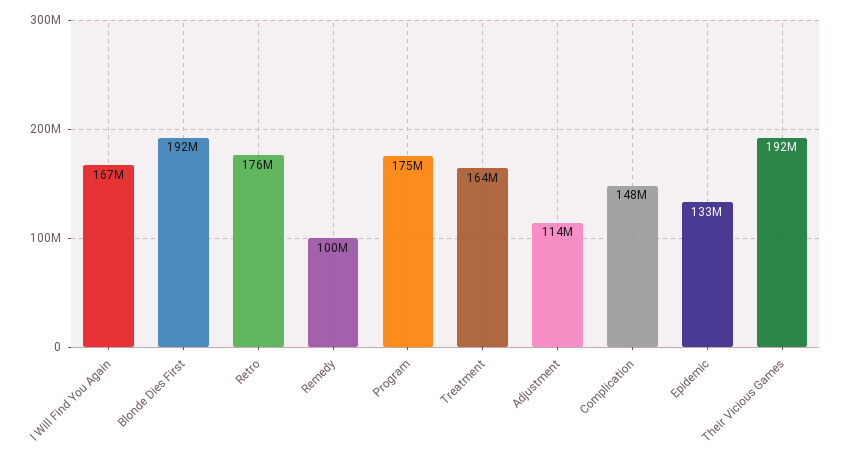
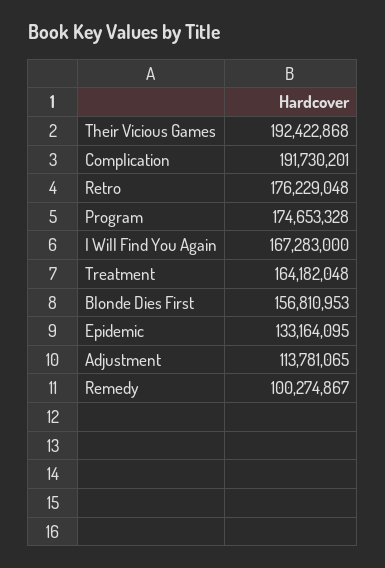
  {
    "I Will Find You Again": 167283000,
-   "Blonde Dies First": 192000000,
+   "Blonde Dies First": 156810953,
    "Retro": 176229048,
    "Remedy": 100274867,
    "Program": 174653328,
    "Treatment": 164182048,
    "Adjustment": 113781065,
-   "Complication": 148000000,
+   "Complication": 191730201,
    "Epidemic": 133164095,
    "Their Vicious Games": 192422868
  }

